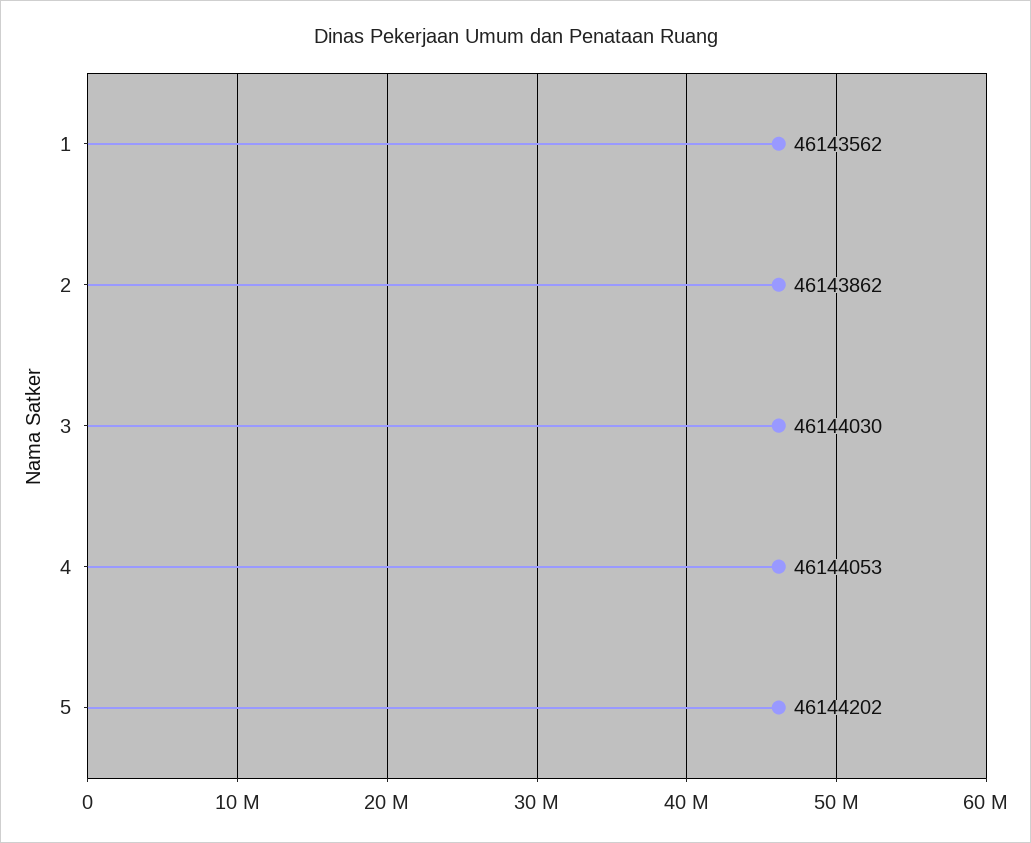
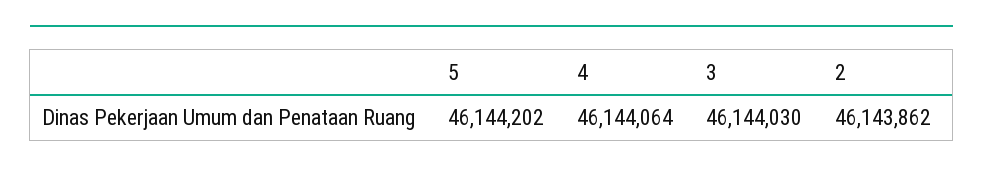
  {
-   "1": 46143562,
    "2": 46143862,
    "3": 46144030,
-   "4": 46144053,
+   "4": 46144064,
    "5": 46144202
  }

